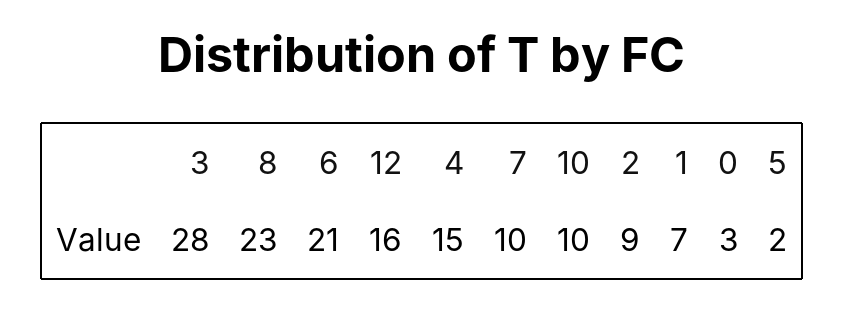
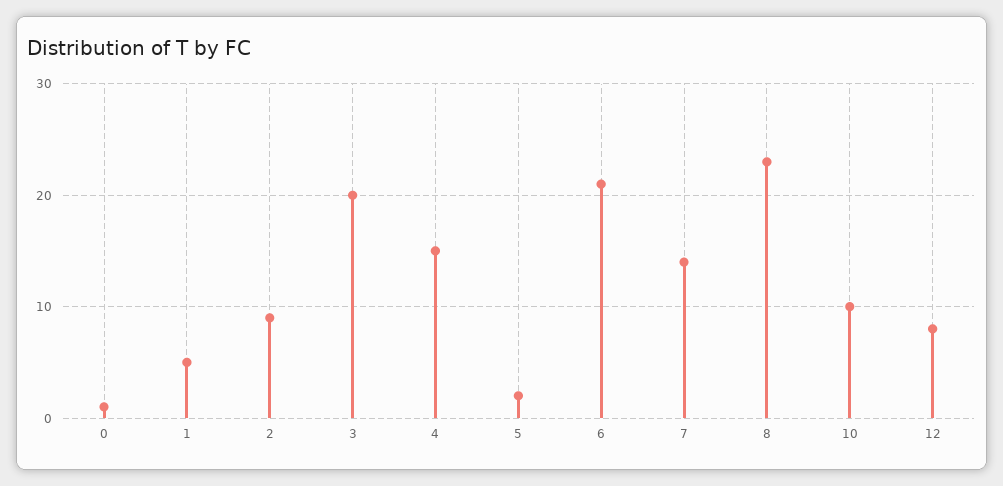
  {
-   "3": 28,
+   "3": 20,
    "8": 23,
    "6": 21,
-   "12": 16,
+   "12": 8,
    "4": 15,
-   "7": 10,
+   "7": 14,
    "10": 10,
    "2": 9,
-   "1": 7,
+   "1": 5,
-   "0": 3,
+   "0": 1,
    "5": 2
  }

